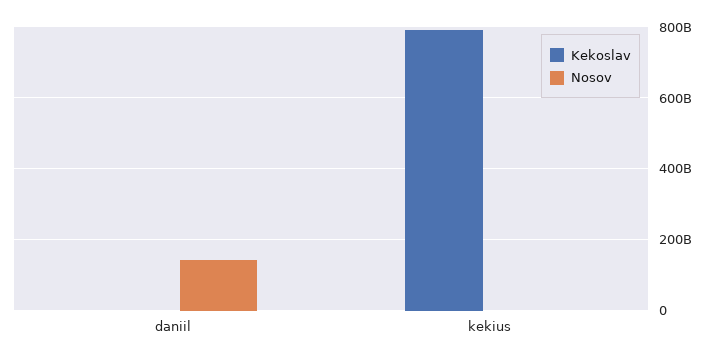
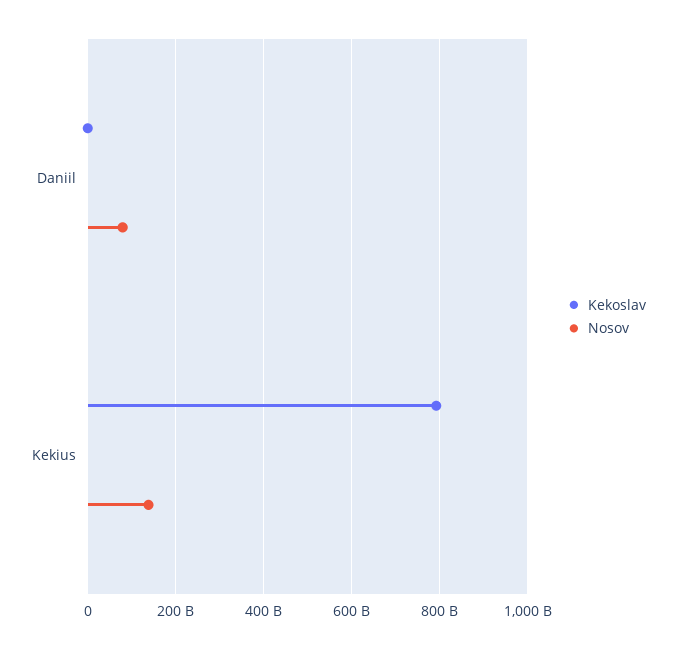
  {
    "Kekoslav": {
      "daniil": 0,
      "kekius": 800000000000
    },
    "Nosov": {
-     "daniil": 140000000000,
+     "daniil": 80000000000,
-     "kekius": 0
+     "kekius": 140000000000
    }
  }

